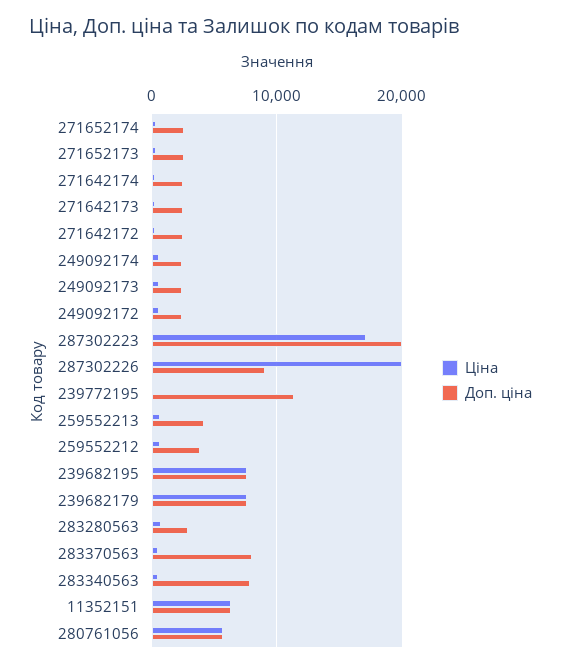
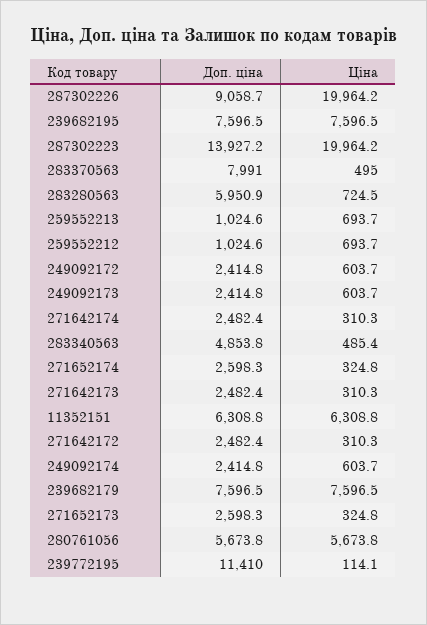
  {
    "Ціна": {
      "271652174": 324.8,
      "271652173": 324.8,
      "271642174": 310.3,
      "271642173": 310.3,
      "271642172": 310.3,
      "249092174": 603.7,
      "249092173": 603.7,
      "249092172": 603.7,
-     "287302223": 17000,
+     "287302223": 19964.2,
      "287302226": 19964.2,
      "239772195": 114.1,
      "259552213": 693.7,
      "259552212": 693.7,
      "239682195": 7596.5,
      "239682179": 7596.5,
      "283280563": 724.5,
      "283370563": 495,
      "283340563": 485.4,
      "11352151": 6308.8,
      "280761056": 5673.8
    },
    "Доп. ціна": {
      "271652174": 2598.3,
      "271652173": 2598.3,
      "271642174": 2482.4,
      "271642173": 2482.4,
      "271642172": 2482.4,
      "249092174": 2414.8,
      "249092173": 2414.8,
      "249092172": 2414.8,
-     "287302223": 20000,
+     "287302223": 13927.2,
      "287302226": 9058.7,
      "239772195": 11410,
-     "259552213": 4000,
+     "259552213": 1024.6,
-     "259552212": 4000,
+     "259552212": 1024.6,
      "239682195": 7596.5,
      "239682179": 7596.5,
-     "283280563": 3000,
+     "283280563": 5950.9,
      "283370563": 7991,
-     "283340563": 8000,
+     "283340563": 4853.8,
      "11352151": 6308.8,
      "280761056": 5673.8
    }
  }

